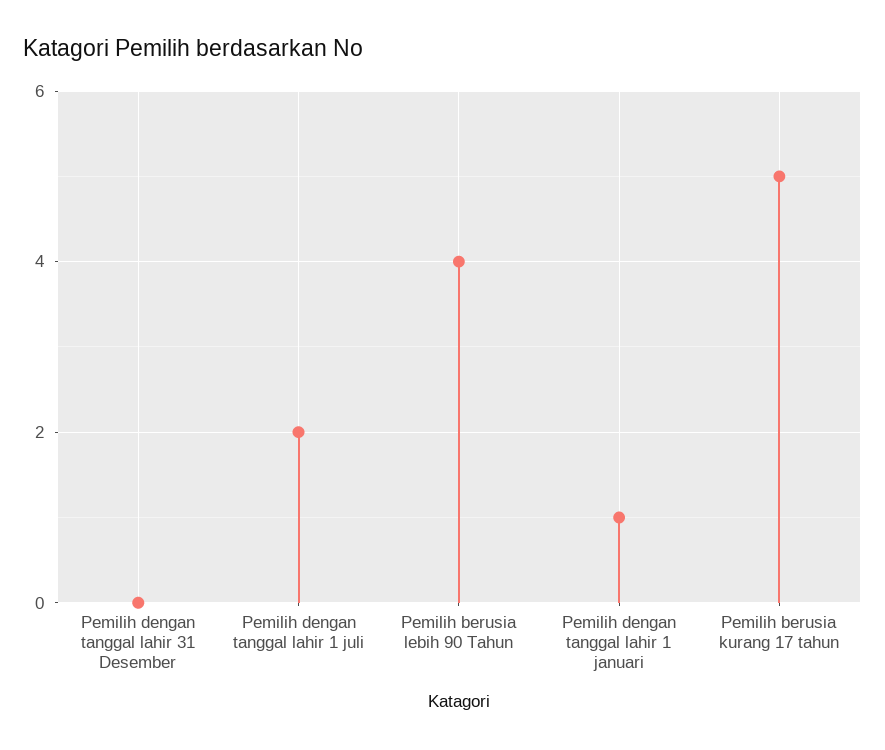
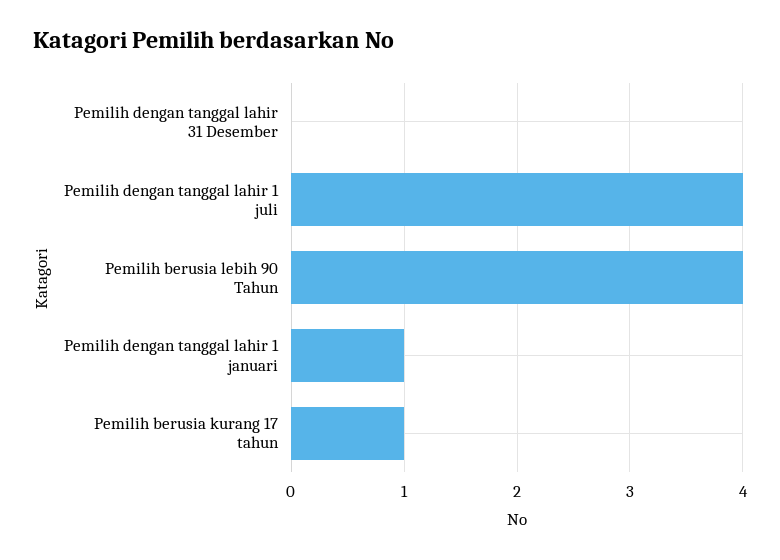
  {
    "Pemilih dengan tanggal lahir 31 Desember": 0,
-   "Pemilih dengan tanggal lahir 1 juli": 2,
+   "Pemilih dengan tanggal lahir 1 juli": 4,
    "Pemilih berusia lebih 90 Tahun": 4,
    "Pemilih dengan tanggal lahir 1 januari": 1,
-   "Pemilih berusia kurang 17 tahun": 5
+   "Pemilih berusia kurang 17 tahun": 1
  }

